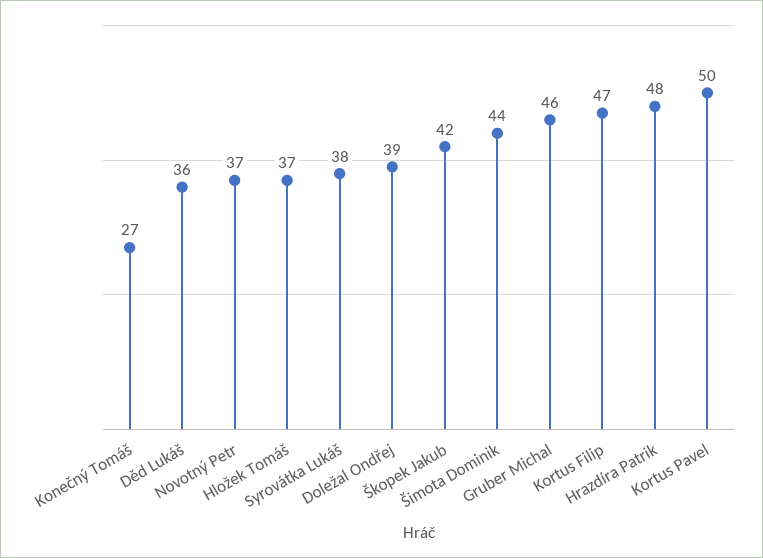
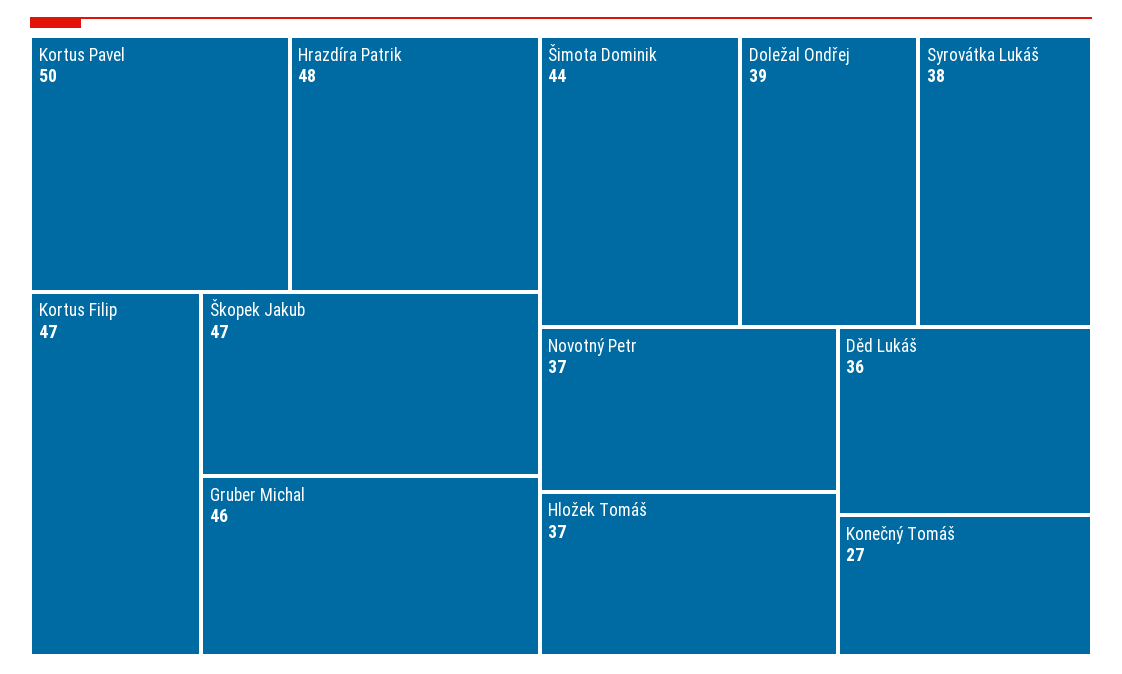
  {
    "Konečný Tomáš": 27,
    "Děd Lukáš": 36,
    "Novotný Petr": 37,
    "Hložek Tomáš": 37,
    "Syrovátka Lukáš": 38,
    "Doležal Ondřej": 39,
-   "Škopek Jakub": 42,
+   "Škopek Jakub": 47,
    "Šimota Dominik": 44,
    "Gruber Michal": 46,
    "Kortus Filip": 47,
    "Hrazdíra Patrik": 48,
    "Kortus Pavel": 50
  }

